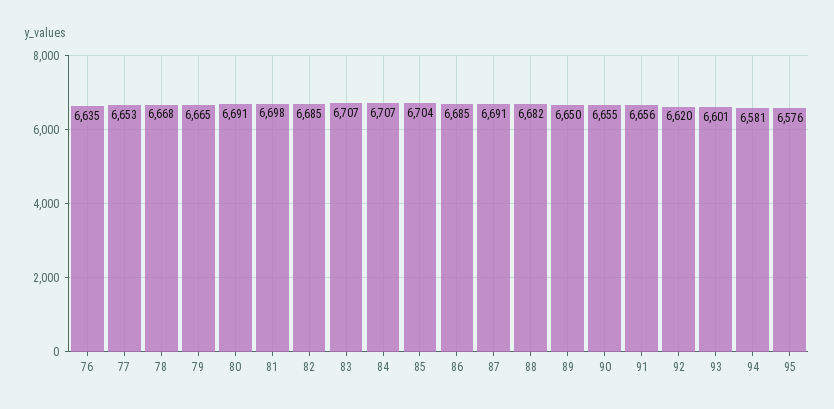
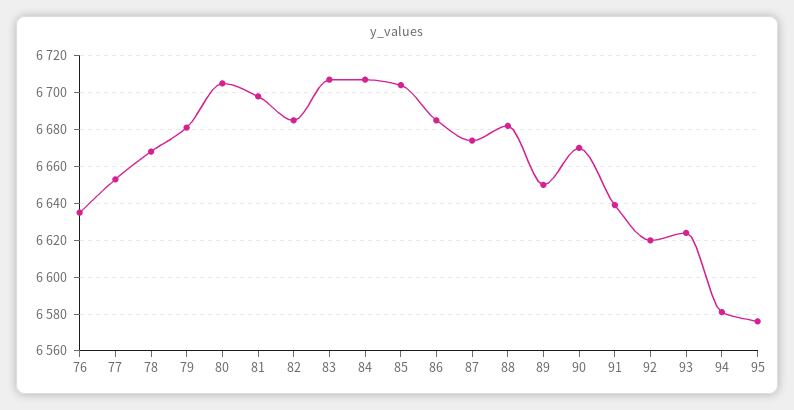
  {
    "76": 6635,
    "77": 6653,
    "78": 6668,
-   "79": 6665,
+   "79": 6680,
-   "80": 6691,
+   "80": 6705,
    "81": 6698,
    "82": 6685,
    "83": 6707,
    "84": 6707,
    "85": 6704,
    "86": 6685,
-   "87": 6691,
+   "87": 6675,
    "88": 6682,
    "89": 6650,
-   "90": 6655,
+   "90": 6670,
-   "91": 6656,
+   "91": 6640,
    "92": 6620,
-   "93": 6601,
+   "93": 6625,
    "94": 6581,
    "95": 6576
  }

